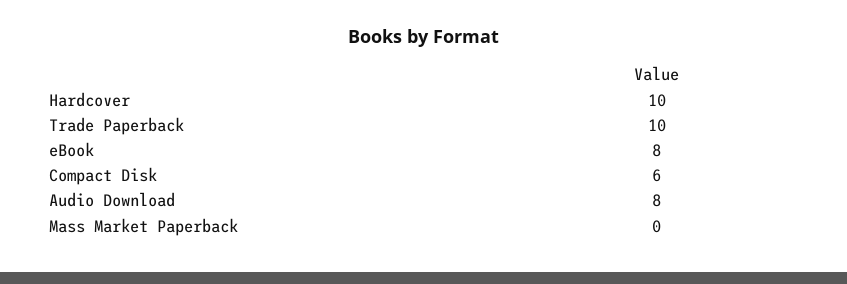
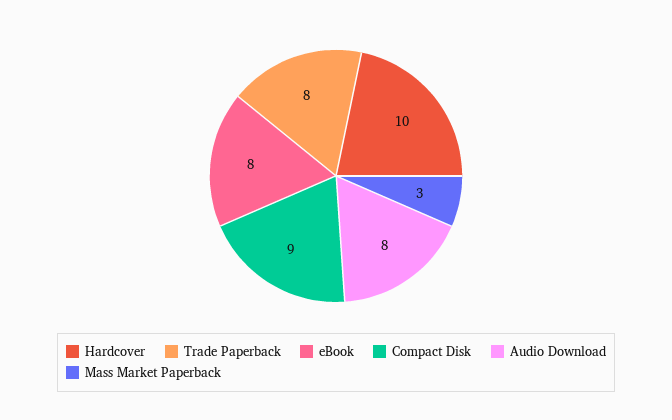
  {
    "Hardcover": 10,
-   "Trade Paperback": 10,
+   "Trade Paperback": 8,
    "eBook": 8,
-   "Compact Disk": 6,
+   "Compact Disk": 9,
    "Audio Download": 8,
-   "Mass Market Paperback": 0
+   "Mass Market Paperback": 3
  }

